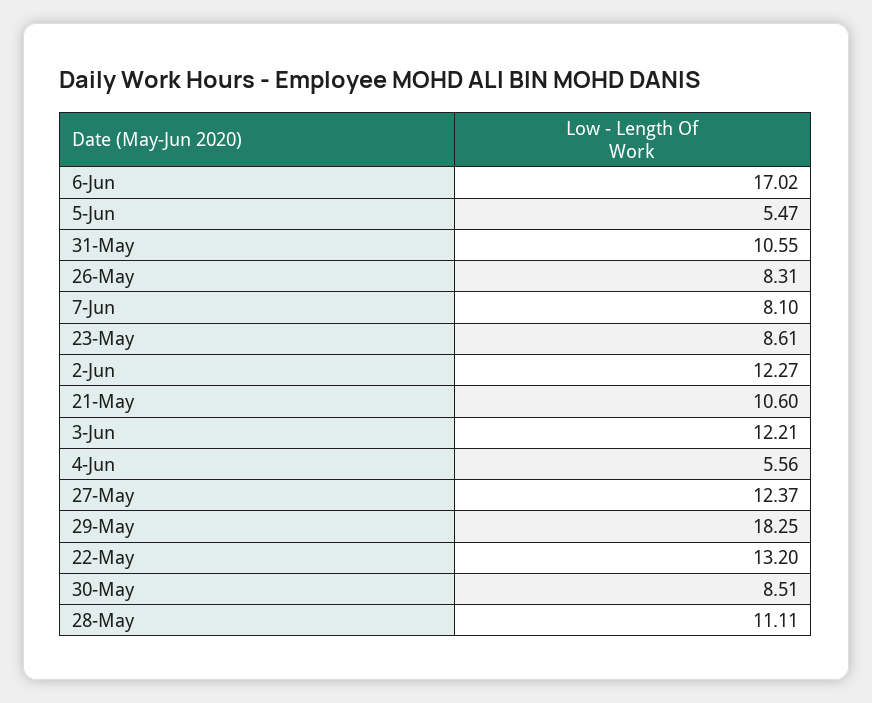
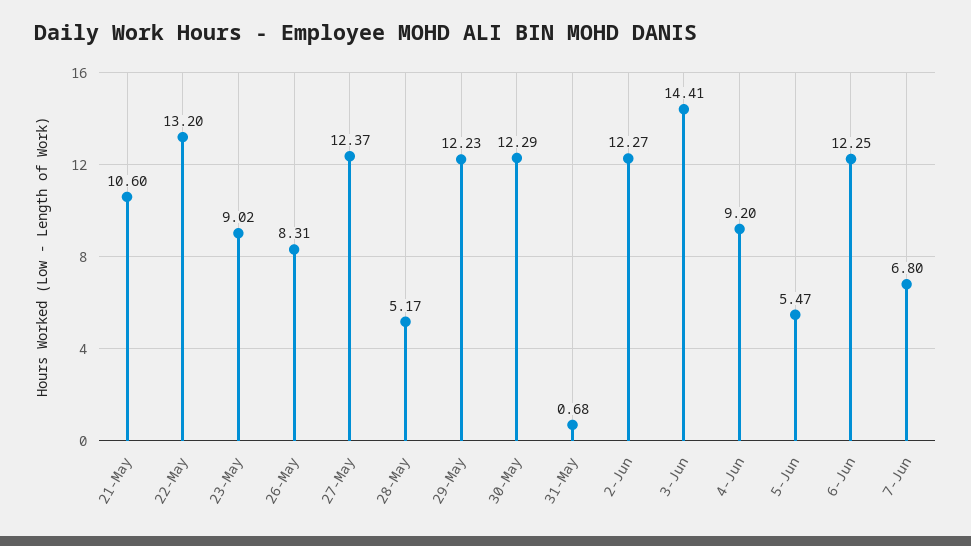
  {
-   "6-Jun": 17.02,
+   "6-Jun": 12.25,
    "5-Jun": 5.47,
-   "31-May": 10.55,
+   "31-May": 0.68,
    "26-May": 8.31,
-   "7-Jun": 8.1,
+   "7-Jun": 6.8,
-   "23-May": 8.61,
+   "23-May": 9.02,
    "2-Jun": 12.27,
    "21-May": 10.6,
-   "3-Jun": 12.21,
+   "3-Jun": 14.41,
-   "4-Jun": 5.56,
+   "4-Jun": 9.2,
    "27-May": 12.37,
-   "29-May": 18.25,
+   "29-May": 12.23,
    "22-May": 13.2,
-   "30-May": 8.51,
+   "30-May": 12.29,
-   "28-May": 11.11
+   "28-May": 5.17
  }

